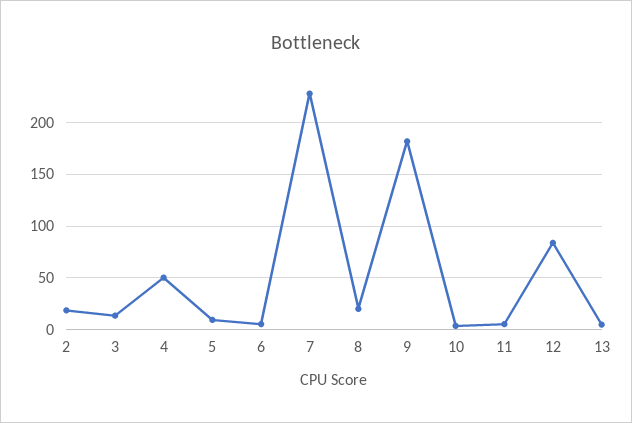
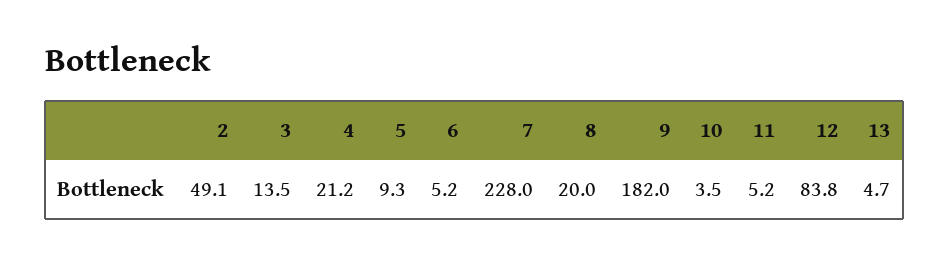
  {
-   "2": 20,
+   "2": 49.1,
    "3": 13.5,
-   "4": 50,
+   "4": 21.2,
    "5": 9.3,
    "6": 5.2,
    "7": 228,
    "8": 20,
    "9": 182,
    "10": 3.5,
    "11": 5.2,
    "12": 83.8,
    "13": 4.7
  }

